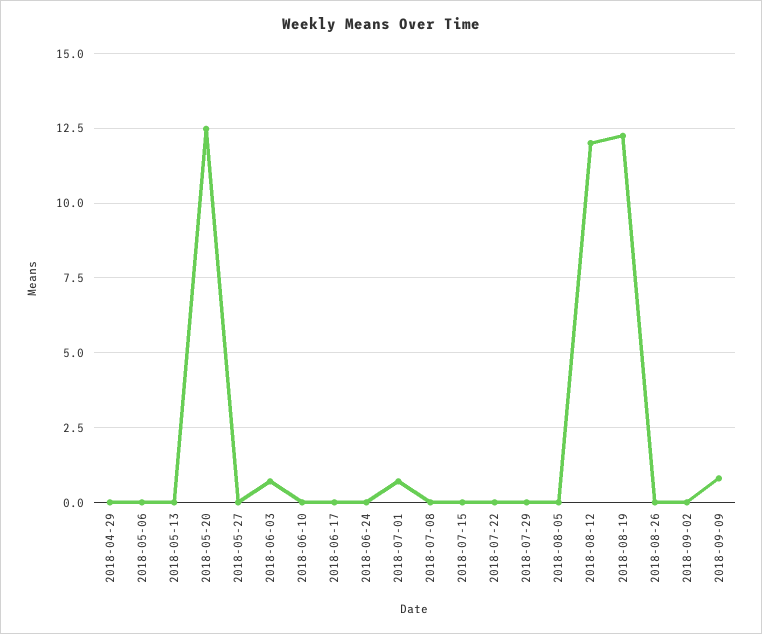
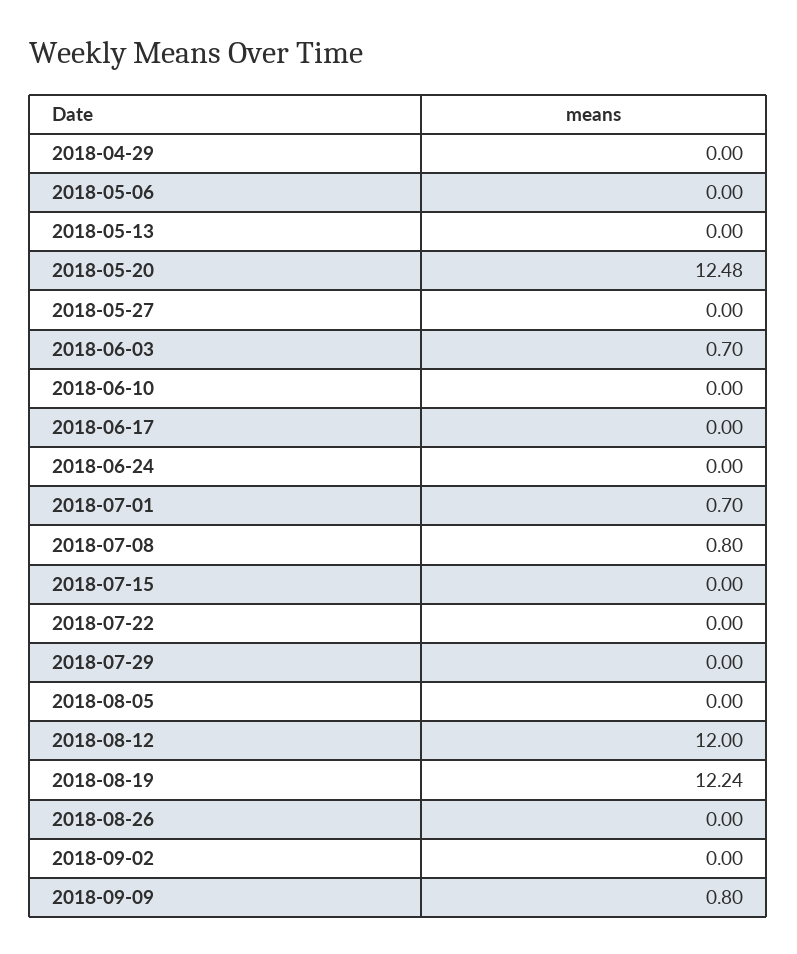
  {
    "2018-04-29": 0,
    "2018-05-06": 0,
    "2018-05-13": 0,
    "2018-05-20": 12.48,
    "2018-05-27": 0,
    "2018-06-03": 0.7,
    "2018-06-10": 0,
    "2018-06-17": 0,
    "2018-06-24": 0,
    "2018-07-01": 0.7,
-   "2018-07-08": 0,
+   "2018-07-08": 0.8,
    "2018-07-15": 0,
    "2018-07-22": 0,
    "2018-07-29": 0,
    "2018-08-05": 0,
    "2018-08-12": 12,
    "2018-08-19": 12.24,
    "2018-08-26": 0,
    "2018-09-02": 0,
    "2018-09-09": 0.8
  }

